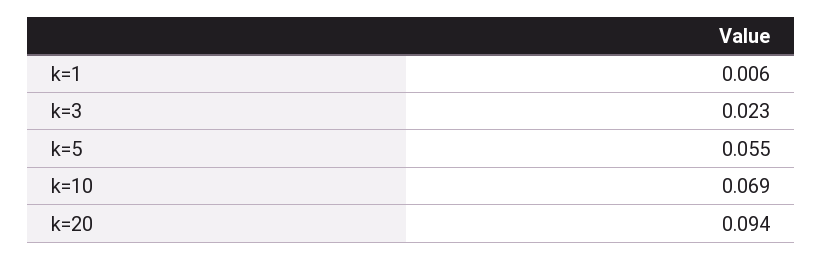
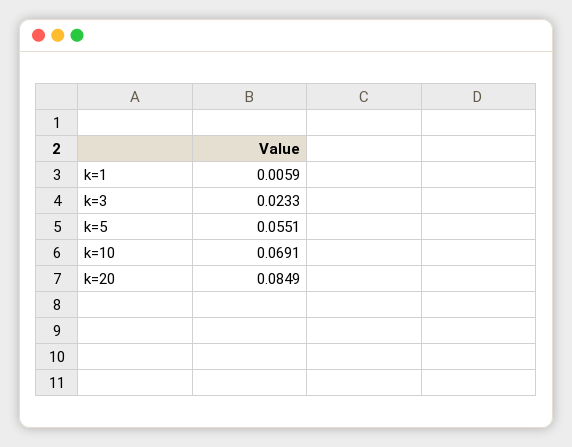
  {
    "k=1": 0.0059,
    "k=3": 0.0233,
    "k=5": 0.0551,
    "k=10": 0.0691,
-   "k=20": 0.094
+   "k=20": 0.0849
  }

